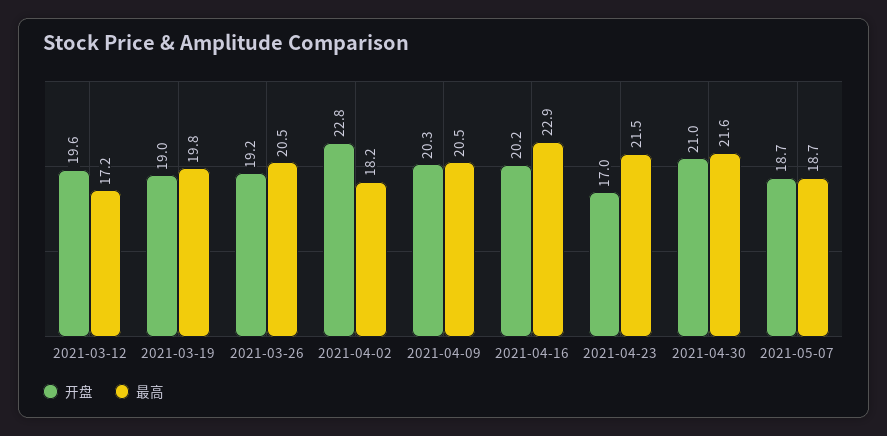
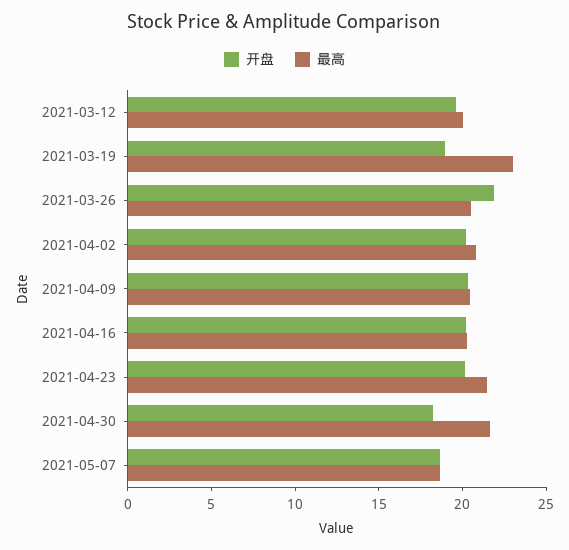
  {
    "开盘": {
      "2021-03-12": 19.6,
      "2021-03-19": 19,
-     "2021-03-26": 19.2,
+     "2021-03-26": 22,
-     "2021-04-02": 22.8,
+     "2021-04-02": 20,
      "2021-04-09": 20.3,
      "2021-04-16": 20.2,
-     "2021-04-23": 17,
+     "2021-04-23": 20,
-     "2021-04-30": 21,
+     "2021-04-30": 18,
      "2021-05-07": 18.7
    },
    "最高": {
-     "2021-03-12": 17.2,
+     "2021-03-12": 20,
-     "2021-03-19": 19.8,
+     "2021-03-19": 23,
      "2021-03-26": 20.5,
-     "2021-04-02": 18.2,
+     "2021-04-02": 21,
      "2021-04-09": 20.5,
-     "2021-04-16": 22.9,
+     "2021-04-16": 20,
      "2021-04-23": 21.5,
      "2021-04-30": 21.6,
      "2021-05-07": 18.7
    }
  }

